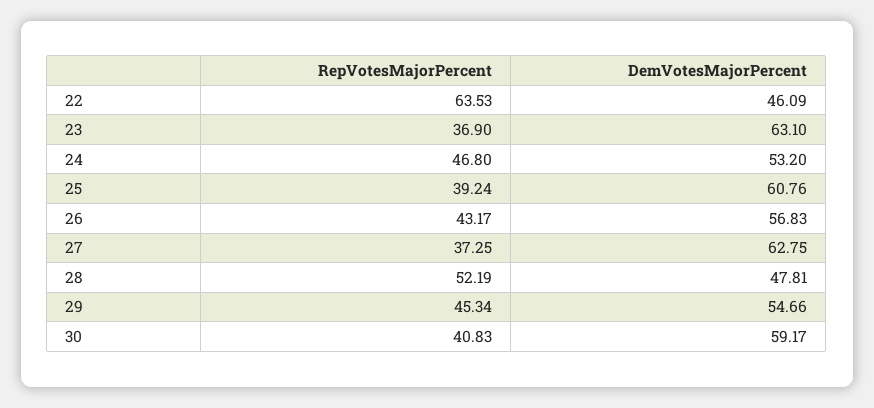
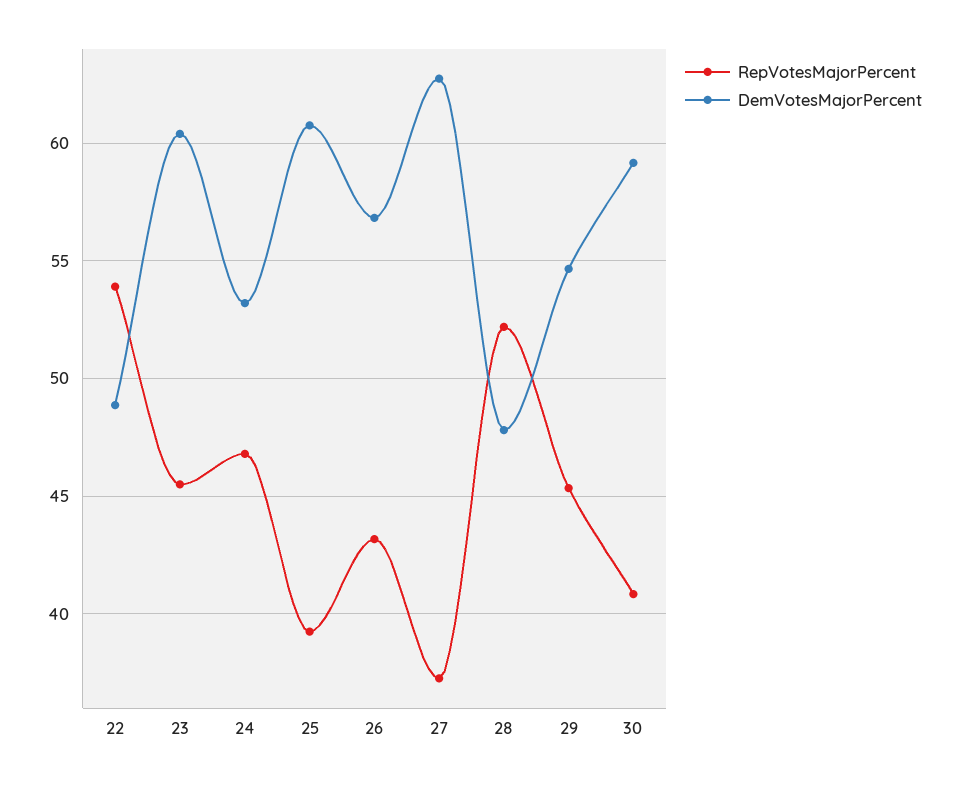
  {
    "RepVotesMajorPercent": {
-     "22": 63.53,
+     "22": 54,
-     "23": 36.9,
+     "23": 45.5,
      "24": 46.8,
      "25": 39.24,
      "26": 43.17,
      "27": 37.25,
      "28": 52.19,
      "29": 45.34,
      "30": 40.83
    },
    "DemVotesMajorPercent": {
-     "22": 46.09,
+     "22": 49,
-     "23": 63.1,
+     "23": 60.5,
      "24": 53.2,
      "25": 60.76,
      "26": 56.83,
      "27": 62.75,
      "28": 47.81,
      "29": 54.66,
      "30": 59.17
    }
  }

